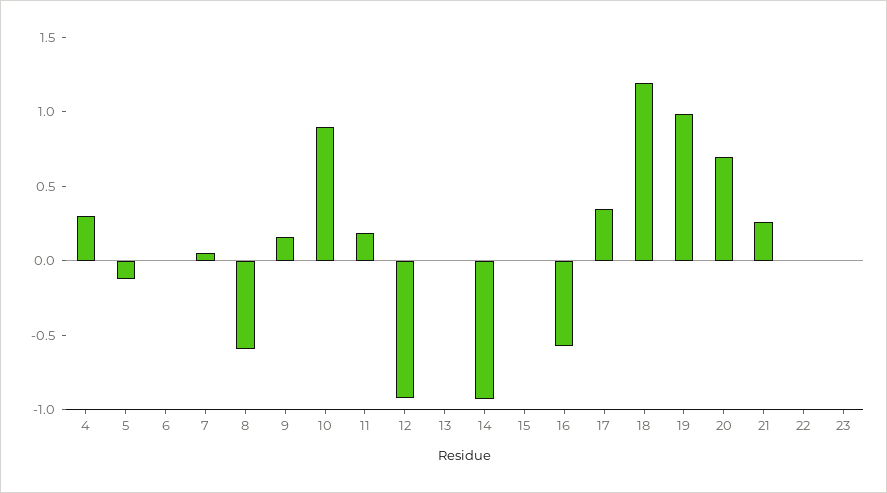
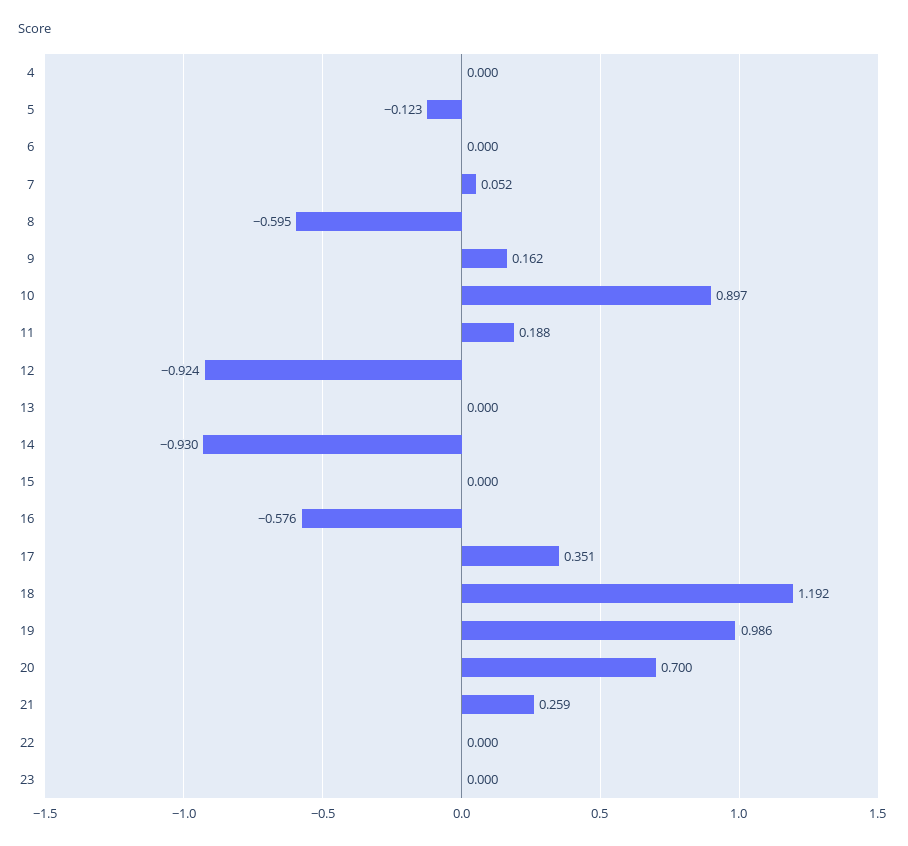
  {
-   "4": 0.3,
+   "4": 0,
    "5": -0.123,
    "6": 0,
    "7": 0.052,
    "8": -0.595,
    "9": 0.162,
    "10": 0.897,
    "11": 0.188,
    "12": -0.924,
    "13": 0,
    "14": -0.93,
    "15": 0,
    "16": -0.576,
    "17": 0.351,
    "18": 1.192,
    "19": 0.986,
    "20": 0.7,
    "21": 0.259,
    "22": 0,
    "23": 0
  }

